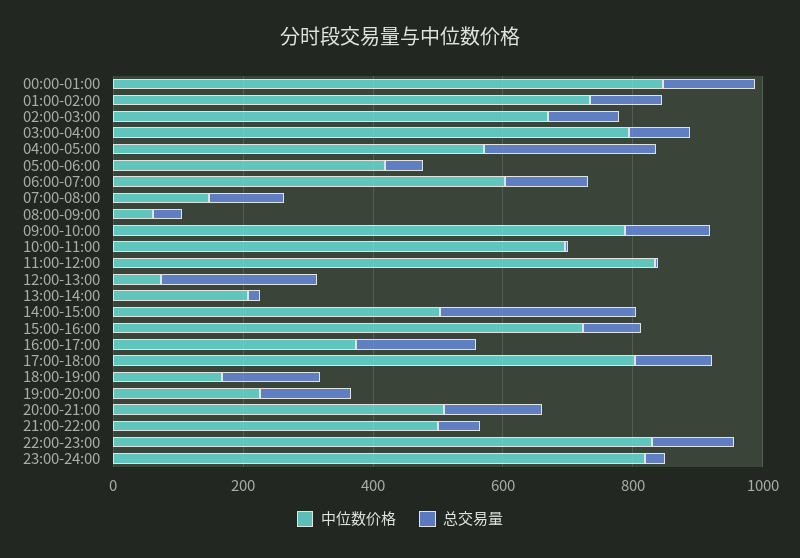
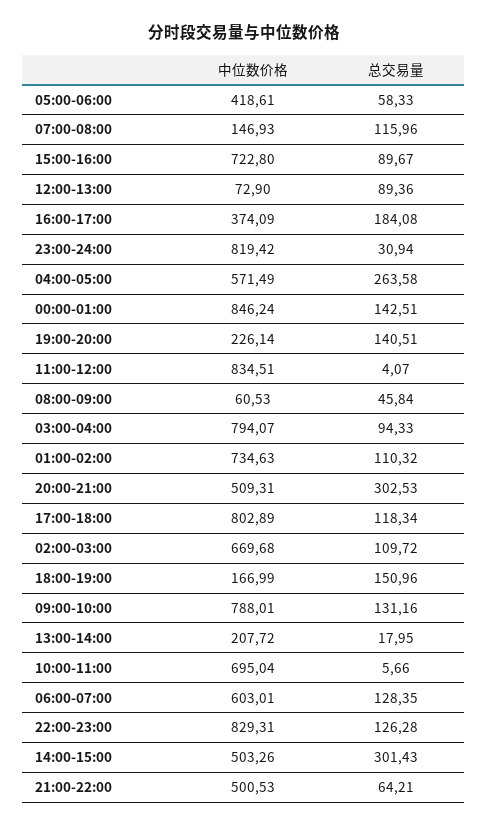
  {
    "中位数价格": {
      "00:00-01:00": 846.24,
      "01:00-02:00": 734.63,
      "02:00-03:00": 669.68,
      "03:00-04:00": 794.07,
      "04:00-05:00": 571.49,
      "05:00-06:00": 418.61,
      "06:00-07:00": 603.01,
      "07:00-08:00": 146.93,
      "08:00-09:00": 60.53,
      "09:00-10:00": 788.01,
      "10:00-11:00": 695.04,
      "11:00-12:00": 834.51,
      "12:00-13:00": 72.9,
      "13:00-14:00": 207.72,
      "14:00-15:00": 503.26,
      "15:00-16:00": 722.8,
      "16:00-17:00": 374.09,
      "17:00-18:00": 802.89,
      "18:00-19:00": 166.99,
      "19:00-20:00": 226.14,
      "20:00-21:00": 509.31,
      "21:00-22:00": 500.53,
      "22:00-23:00": 829.31,
      "23:00-24:00": 819.42
    },
    "总交易量": {
      "00:00-01:00": 142.51,
      "01:00-02:00": 110.32,
      "02:00-03:00": 109.72,
      "03:00-04:00": 94.33,
      "04:00-05:00": 263.58,
      "05:00-06:00": 58.33,
      "06:00-07:00": 128.35,
      "07:00-08:00": 115.96,
      "08:00-09:00": 45.84,
      "09:00-10:00": 131.16,
      "10:00-11:00": 5.66,
      "11:00-12:00": 4.07,
-     "12:00-13:00": 250,
+     "12:00-13:00": 89.36,
      "13:00-14:00": 17.95,
      "14:00-15:00": 301.43,
      "15:00-16:00": 89.67,
      "16:00-17:00": 184.08,
      "17:00-18:00": 118.34,
      "18:00-19:00": 150.96,
      "19:00-20:00": 140.51,
-     "20:00-21:00": 150,
+     "20:00-21:00": 302.53,
      "21:00-22:00": 64.21,
      "22:00-23:00": 126.28,
      "23:00-24:00": 30.94
    }
  }

